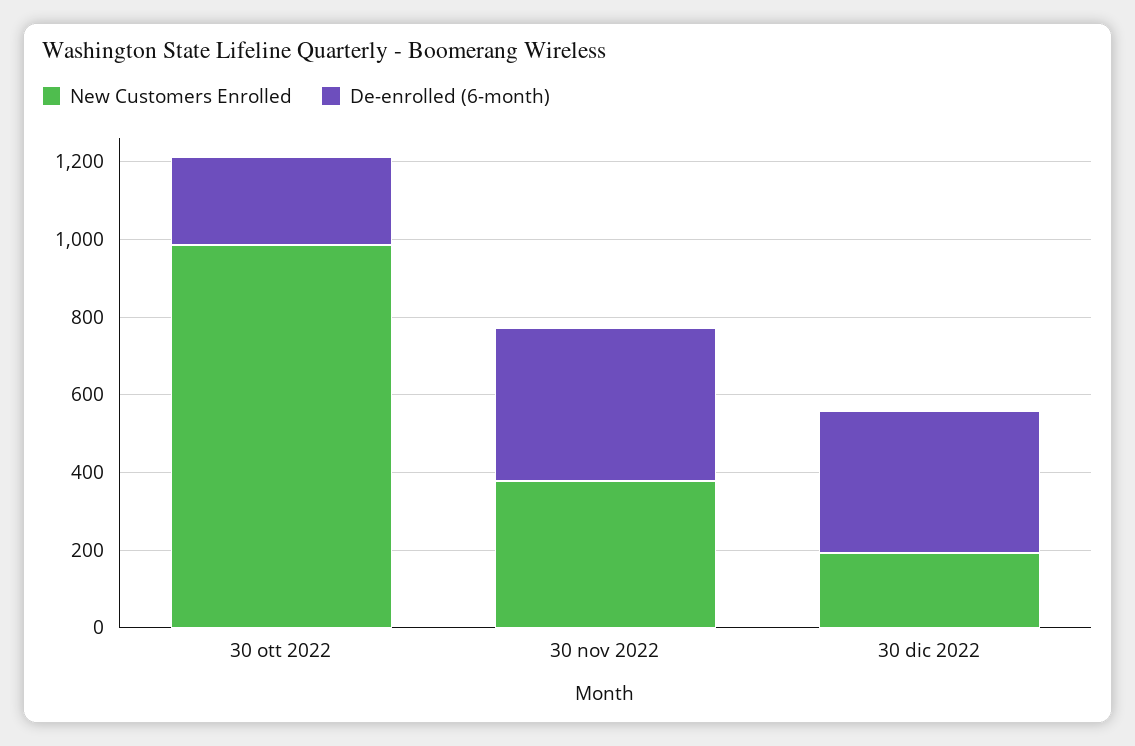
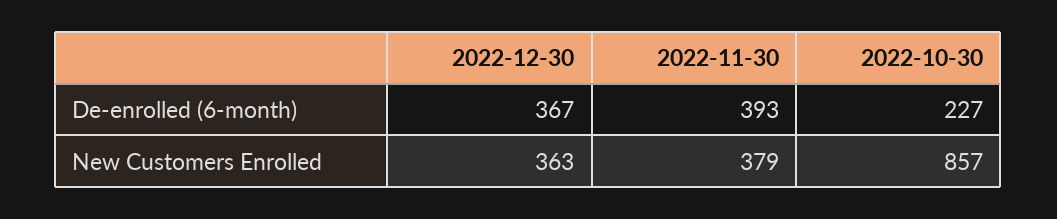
  {
    "New Customers Enrolled": {
-     "30 ott 2022": 1000,
+     "30 ott 2022": 857,
      "30 nov 2022": 379,
-     "30 dic 2022": 200
+     "30 dic 2022": 363
    },
    "De-enrolled (6-month)": {
      "30 ott 2022": 227,
      "30 nov 2022": 393,
      "30 dic 2022": 367
    }
  }

